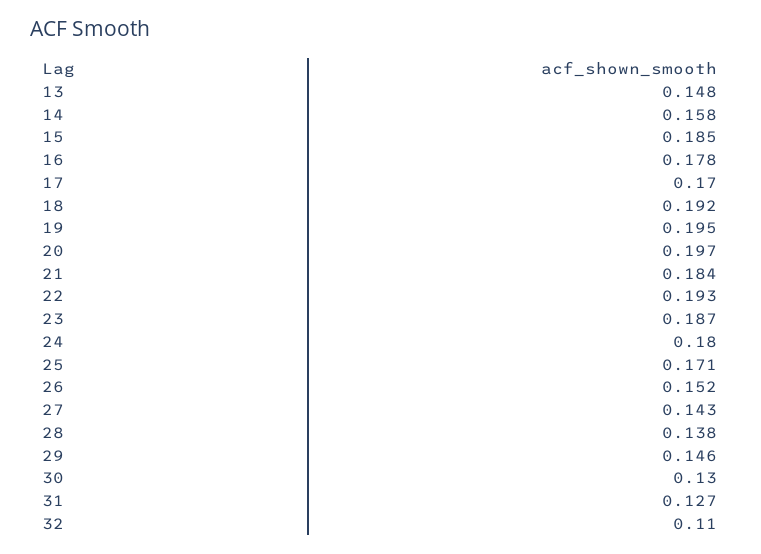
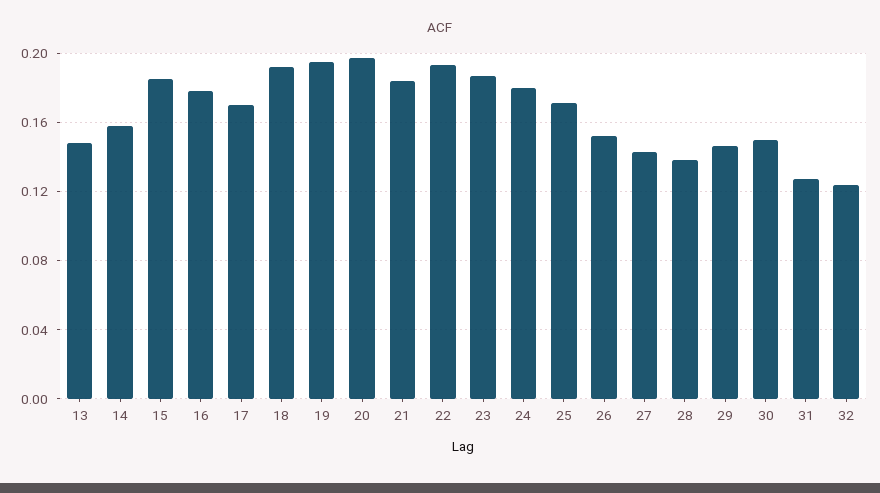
  {
    "13": 0.148,
    "14": 0.158,
    "15": 0.185,
    "16": 0.178,
    "17": 0.17,
    "18": 0.192,
    "19": 0.195,
    "20": 0.197,
    "21": 0.184,
    "22": 0.193,
    "23": 0.187,
    "24": 0.18,
    "25": 0.171,
    "26": 0.152,
    "27": 0.143,
    "28": 0.138,
    "29": 0.146,
-   "30": 0.13,
+   "30": 0.15,
    "31": 0.127,
-   "32": 0.11
+   "32": 0.125
  }

